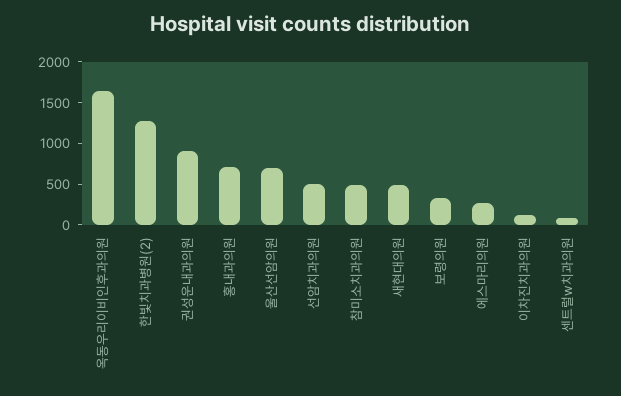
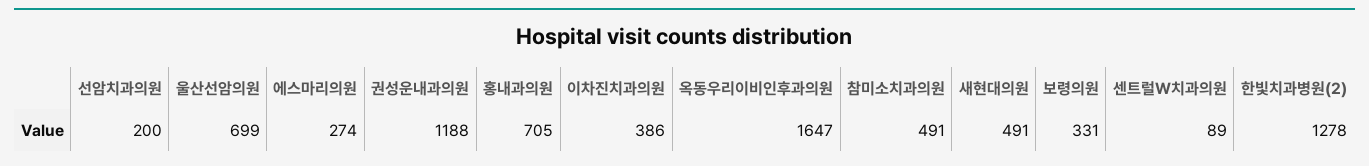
  {
    "옥동우리이비인후과의원": 1647,
    "한빛치과병원(2)": 1278,
-   "권성운내과의원": 900,
+   "권성운내과의원": 1188,
    "홍내과의원": 705,
    "울산선암의원": 699,
-   "선암치과의원": 500,
+   "선암치과의원": 200,
    "참미소치과의원": 491,
    "새현대의원": 491,
    "보령의원": 331,
    "에스마리의원": 274,
-   "이차진치과의원": 100,
+   "이차진치과의원": 386,
    "센트럴w치과의원": 89
  }

